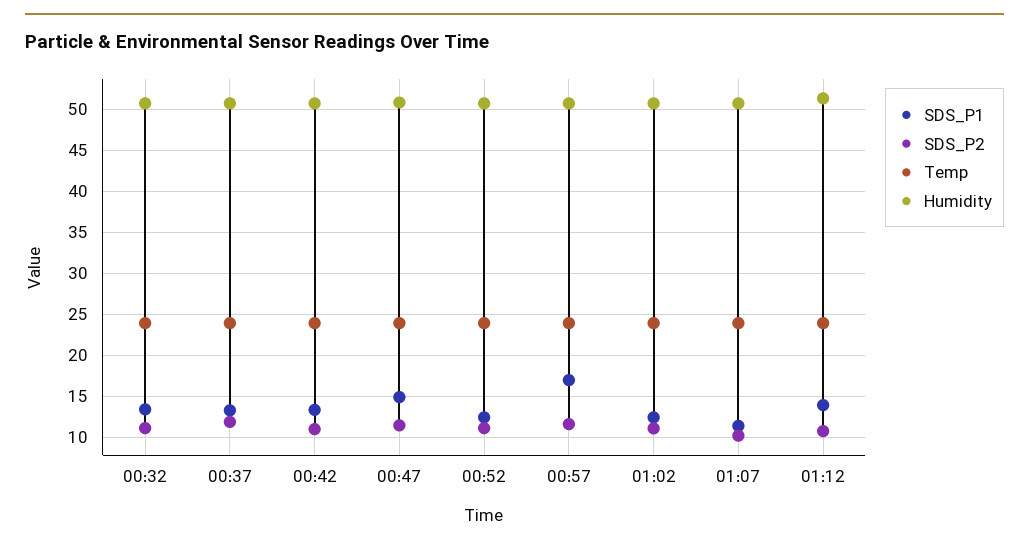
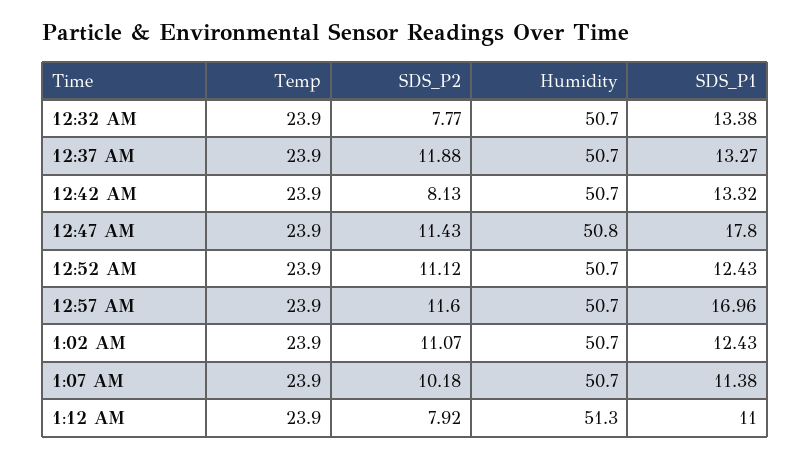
  {
    "SDS_P1": {
      "00:32": 13.38,
      "00:37": 13.27,
      "00:42": 13.32,
-     "00:47": 15,
+     "00:47": 17.8,
      "00:52": 12.43,
      "00:57": 16.96,
      "01:02": 12.43,
      "01:07": 11.38,
-     "01:12": 14
+     "01:12": 11
    },
    "SDS_P2": {
-     "00:32": 11,
+     "00:32": 7.77,
      "00:37": 11.88,
-     "00:42": 11,
+     "00:42": 8.13,
      "00:47": 11.43,
      "00:52": 11.12,
      "00:57": 11.6,
      "01:02": 11.07,
      "01:07": 10.18,
-     "01:12": 11
+     "01:12": 7.92
    },
    "Temp": {
      "00:32": 23.9,
      "00:37": 23.9,
      "00:42": 23.9,
      "00:47": 23.9,
      "00:52": 23.9,
      "00:57": 23.9,
      "01:02": 23.9,
      "01:07": 23.9,
      "01:12": 23.9
    },
    "Humidity": {
      "00:32": 50.7,
      "00:37": 50.7,
      "00:42": 50.7,
      "00:47": 50.8,
      "00:52": 50.7,
      "00:57": 50.7,
      "01:02": 50.7,
      "01:07": 50.7,
      "01:12": 51.3
    }
  }

